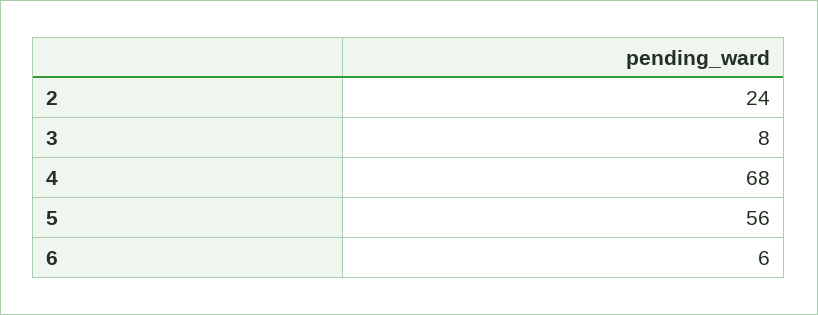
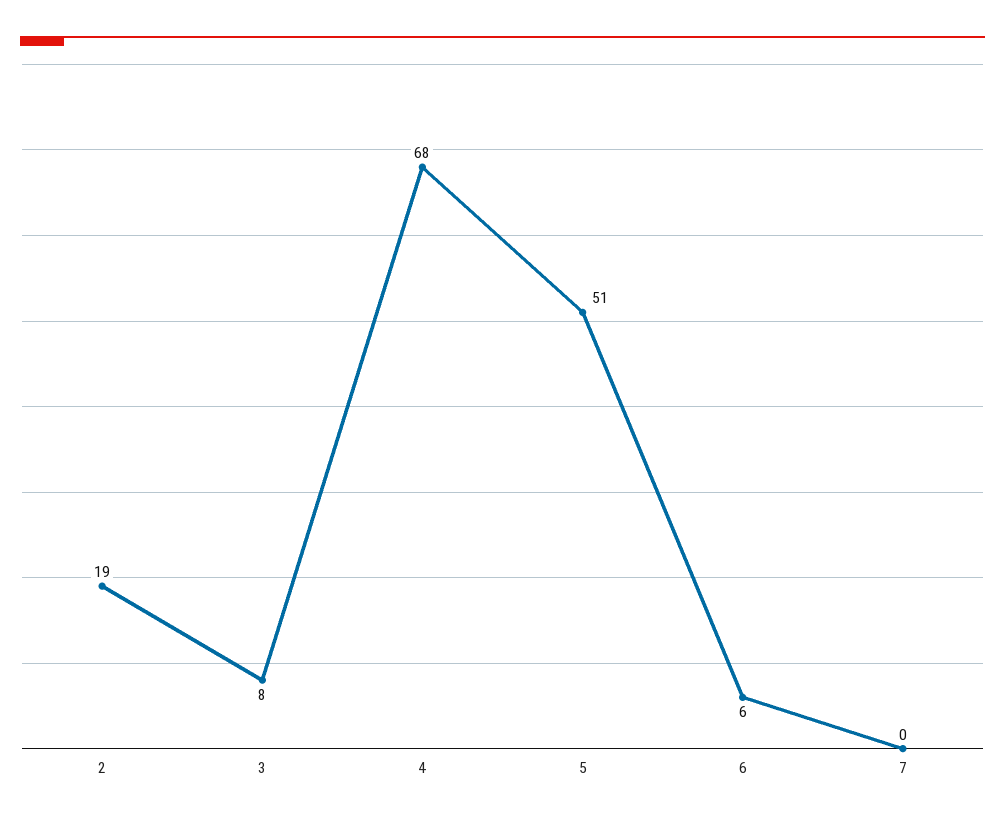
  {
-   "2": 24,
+   "2": 19,
    "3": 8,
    "4": 68,
-   "5": 56,
+   "5": 51,
-   "6": 6
+   "6": 6,
+   "7": 0
  }

